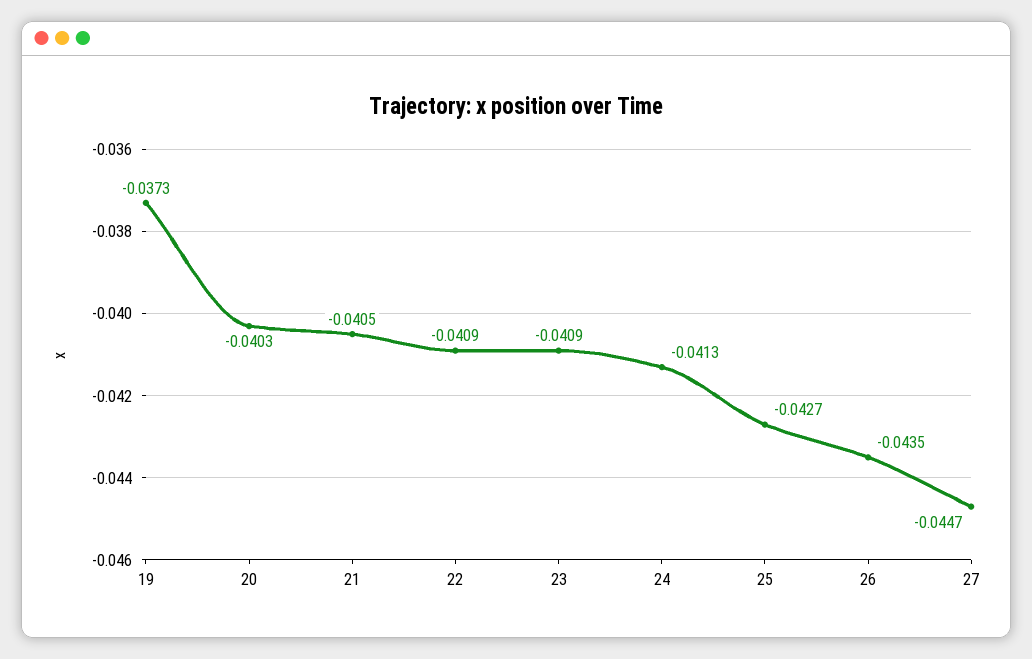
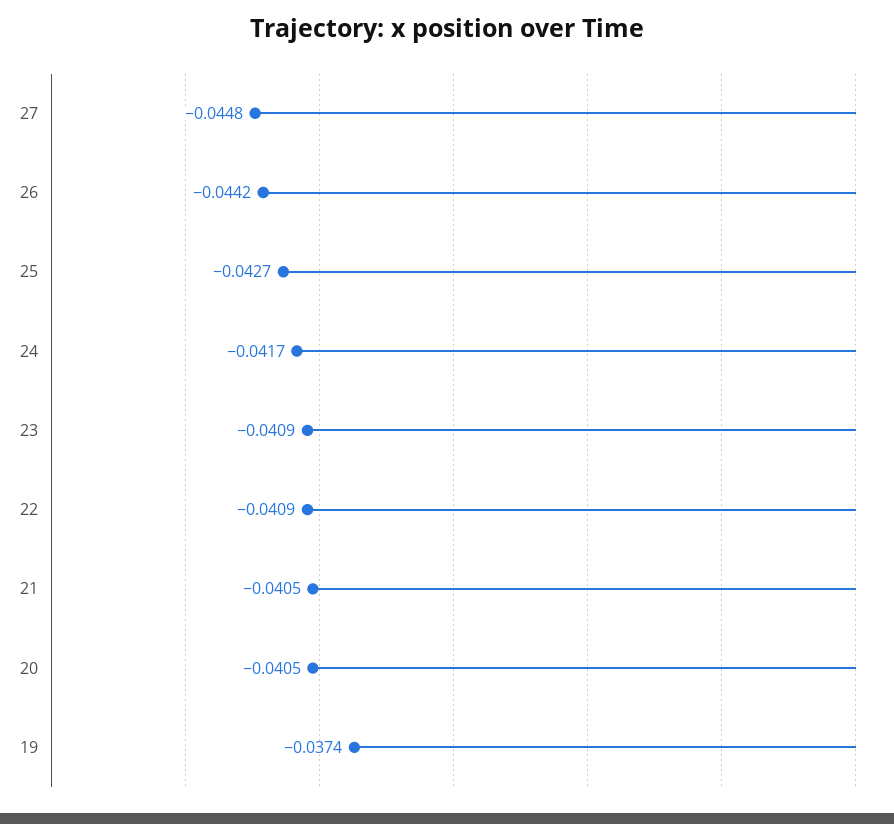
  {
-   "19": -0.0373,
+   "19": -0.0374,
-   "20": -0.0403,
+   "20": -0.0405,
    "21": -0.0405,
    "22": -0.0409,
    "23": -0.0409,
-   "24": -0.0413,
+   "24": -0.0417,
    "25": -0.0427,
-   "26": -0.0435,
+   "26": -0.0442,
-   "27": -0.0447
+   "27": -0.0448
  }

